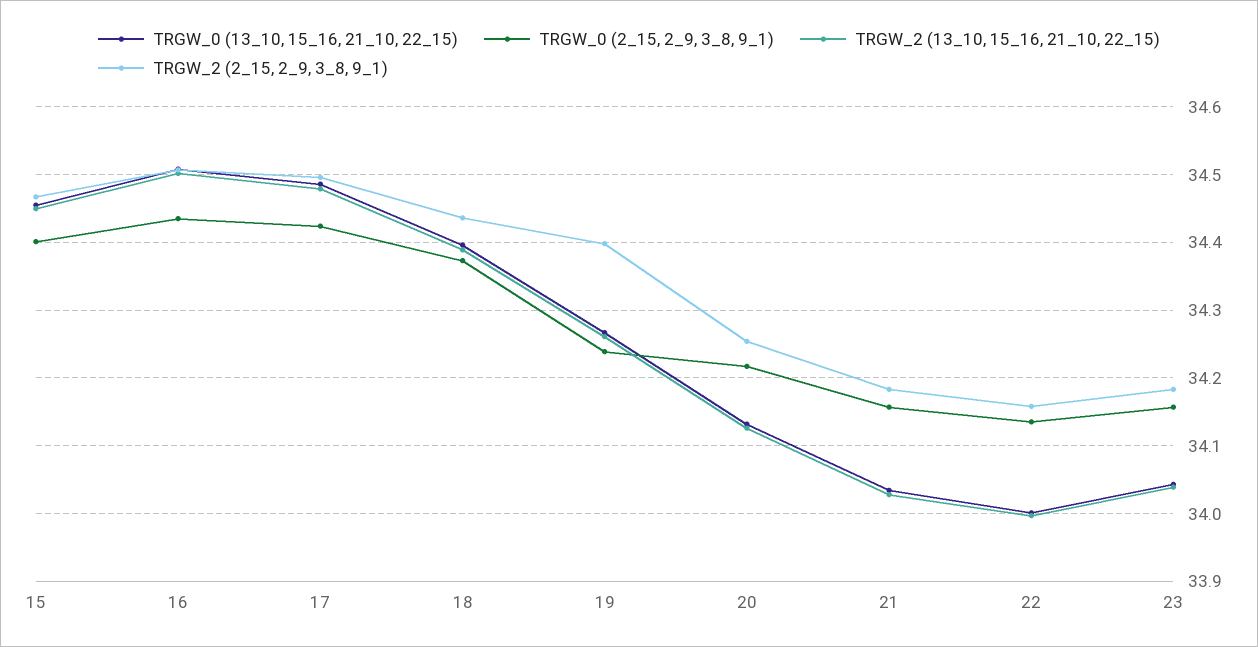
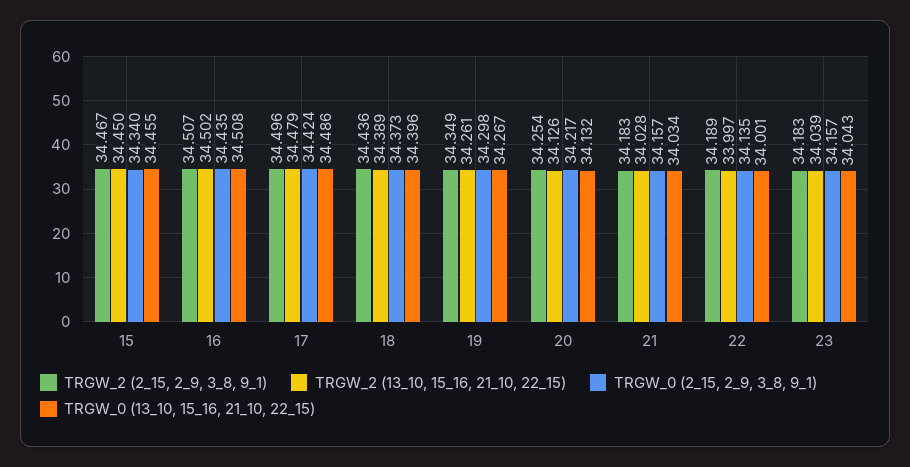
  {
    "TRGW_0 (13_10, 15_16, 21_10, 22_15)": {
      "15": 34.455,
      "16": 34.508,
      "17": 34.486,
      "18": 34.396,
      "19": 34.267,
      "20": 34.132,
      "21": 34.034,
      "22": 34.001,
      "23": 34.043
    },
    "TRGW_0 (2_15, 2_9, 3_8, 9_1)": {
-     "15": 34.4,
+     "15": 34.34,
      "16": 34.435,
      "17": 34.424,
      "18": 34.373,
-     "19": 34.24,
+     "19": 34.298,
      "20": 34.217,
      "21": 34.157,
      "22": 34.135,
      "23": 34.157
    },
    "TRGW_2 (13_10, 15_16, 21_10, 22_15)": {
      "15": 34.45,
      "16": 34.502,
      "17": 34.479,
      "18": 34.389,
      "19": 34.261,
      "20": 34.126,
      "21": 34.028,
      "22": 33.997,
      "23": 34.039
    },
    "TRGW_2 (2_15, 2_9, 3_8, 9_1)": {
      "15": 34.467,
      "16": 34.507,
      "17": 34.496,
      "18": 34.436,
-     "19": 34.4,
+     "19": 34.349,
      "20": 34.254,
      "21": 34.183,
-     "22": 34.16,
+     "22": 34.189,
      "23": 34.183
    }
  }

